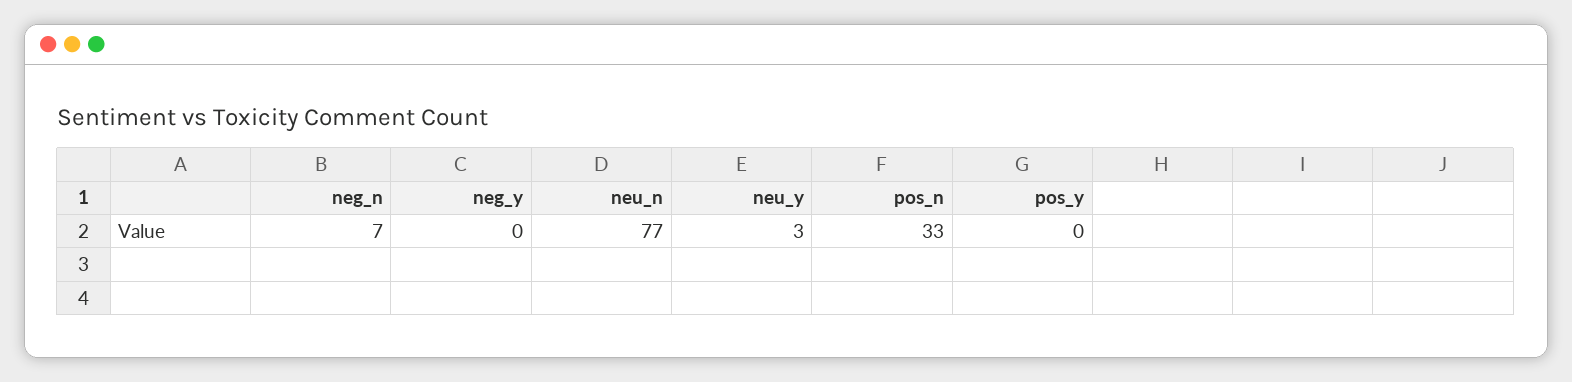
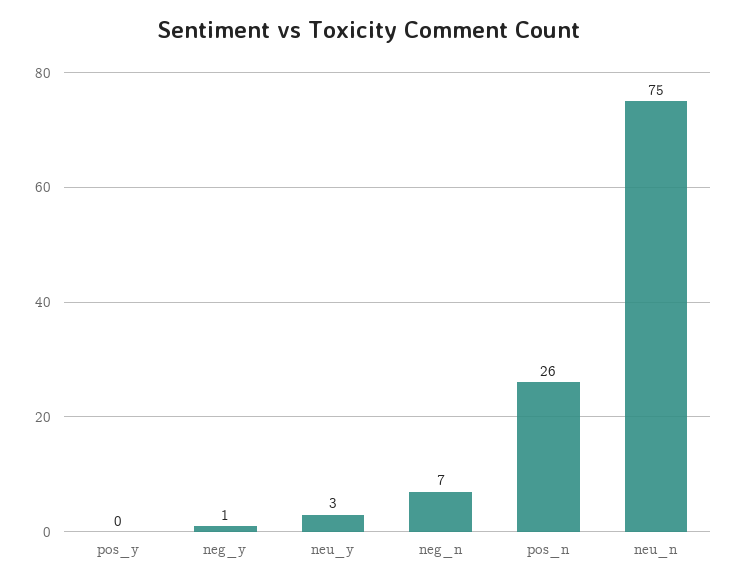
  {
    "neg_n": 7,
-   "neg_y": 0,
+   "neg_y": 1,
-   "neu_n": 77,
+   "neu_n": 75,
    "neu_y": 3,
-   "pos_n": 33,
+   "pos_n": 26,
    "pos_y": 0
  }

